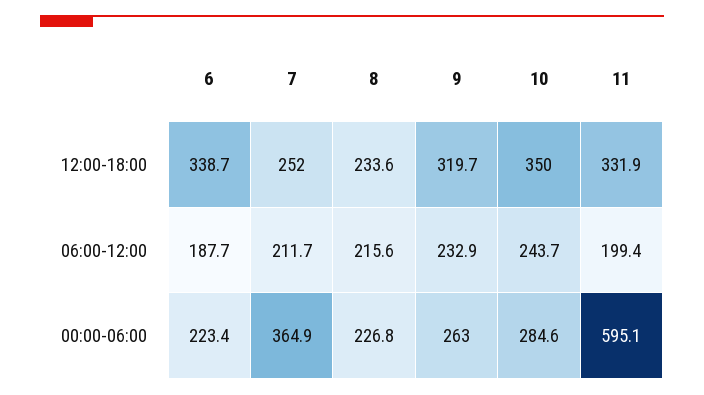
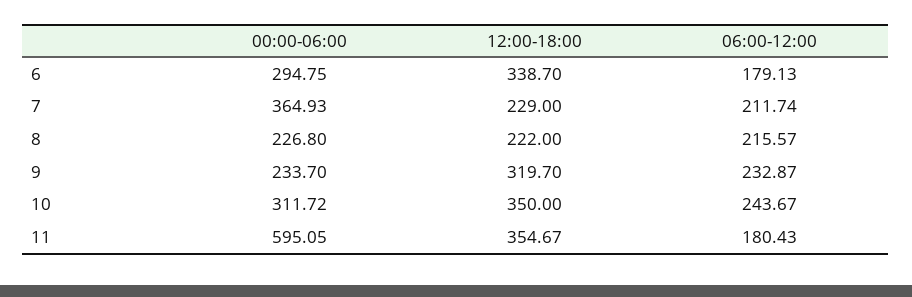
  {
    "6": {
      "12:00-18:00": 338.7,
-     "06:00-12:00": 187.7,
+     "06:00-12:00": 179.13,
-     "00:00-06:00": 223.4
+     "00:00-06:00": 294.75
    },
    "7": {
-     "12:00-18:00": 252,
+     "12:00-18:00": 229,
      "06:00-12:00": 211.74,
      "00:00-06:00": 364.93
    },
    "8": {
-     "12:00-18:00": 233.6,
+     "12:00-18:00": 222,
      "06:00-12:00": 215.57,
      "00:00-06:00": 226.8
    },
    "9": {
      "12:00-18:00": 319.7,
      "06:00-12:00": 232.87,
-     "00:00-06:00": 263
+     "00:00-06:00": 233.7
    },
    "10": {
      "12:00-18:00": 350,
      "06:00-12:00": 243.67,
-     "00:00-06:00": 284.6
+     "00:00-06:00": 311.72
    },
    "11": {
-     "12:00-18:00": 331.9,
+     "12:00-18:00": 354.67,
-     "06:00-12:00": 199.4,
+     "06:00-12:00": 180.43,
      "00:00-06:00": 595.05
    }
  }

